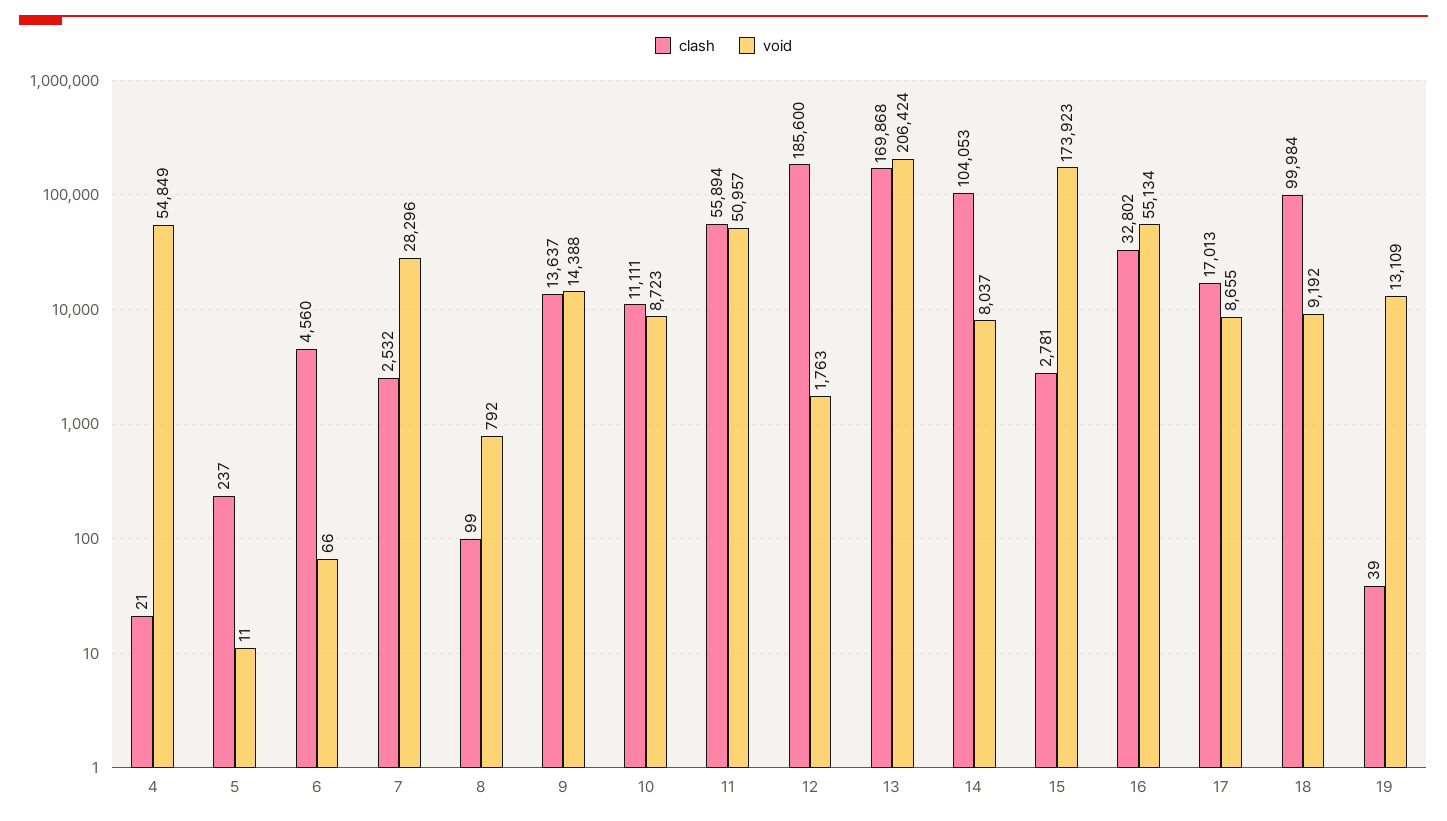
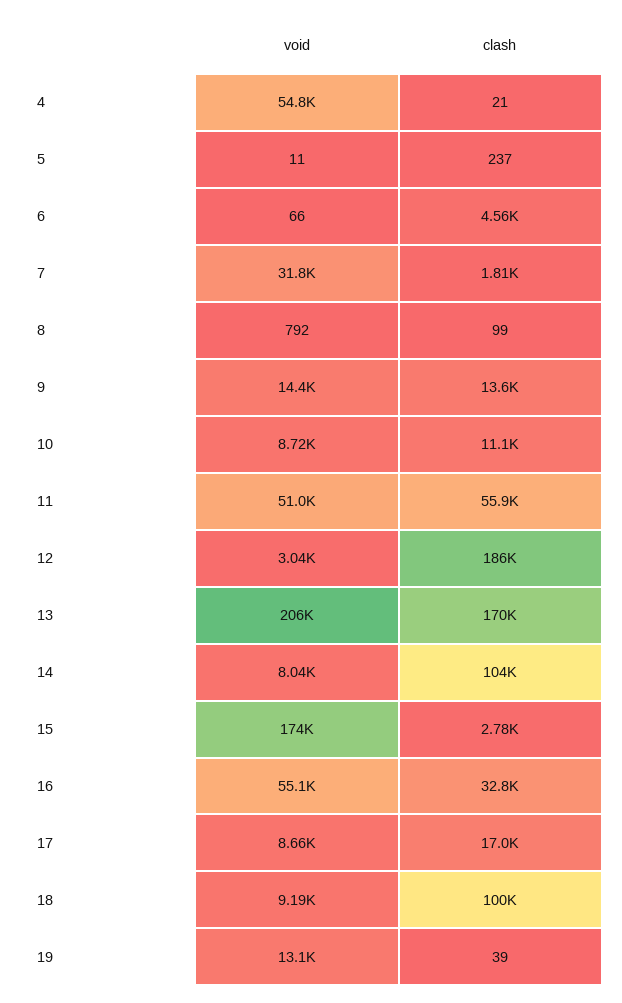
  {
    "clash": {
      "4": 21,
      "5": 237,
      "6": 4560,
-     "7": 2532,
+     "7": 1810,
      "8": 99,
      "9": 13637,
      "10": 11111,
      "11": 55894,
      "12": 185600,
      "13": 169868,
      "14": 104053,
      "15": 2781,
      "16": 32802,
      "17": 17013,
      "18": 99984,
      "19": 39
    },
    "void": {
      "4": 54849,
      "5": 11,
      "6": 66,
-     "7": 28296,
+     "7": 31800,
      "8": 792,
      "9": 14388,
      "10": 8723,
      "11": 50957,
-     "12": 1763,
+     "12": 3040,
      "13": 206424,
      "14": 8037,
      "15": 173923,
      "16": 55134,
      "17": 8655,
      "18": 9192,
      "19": 13109
    }
  }

